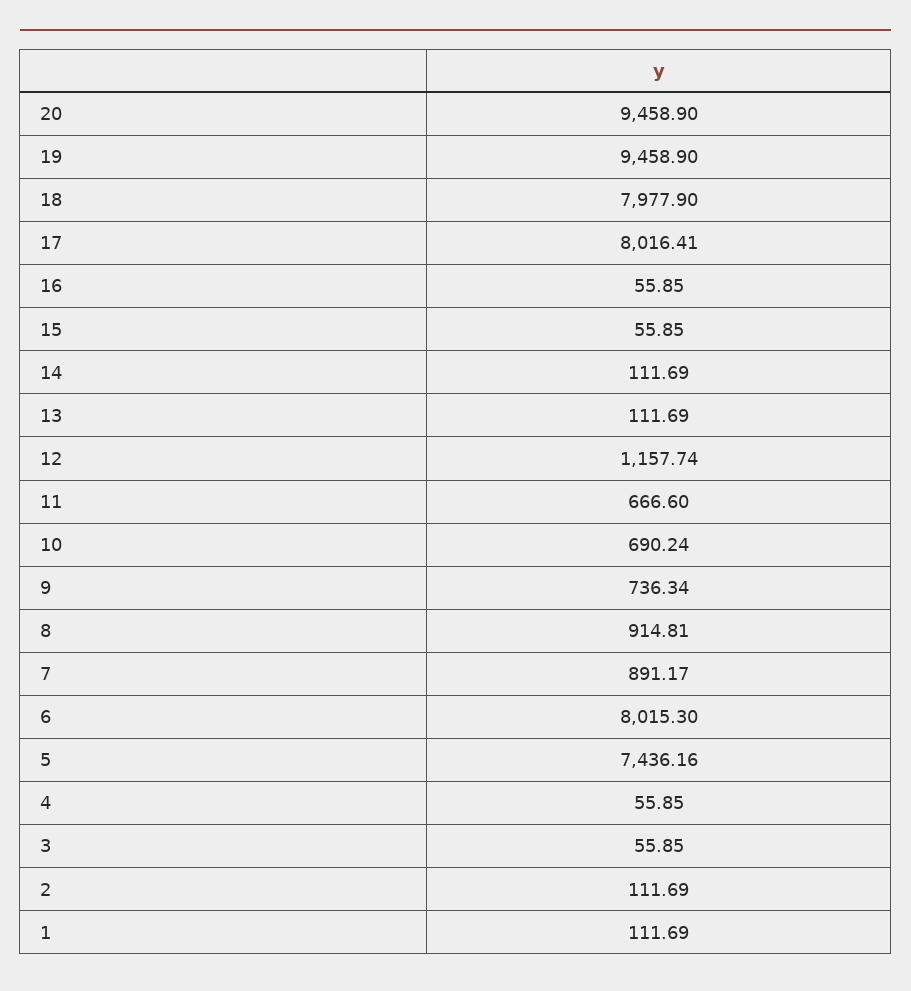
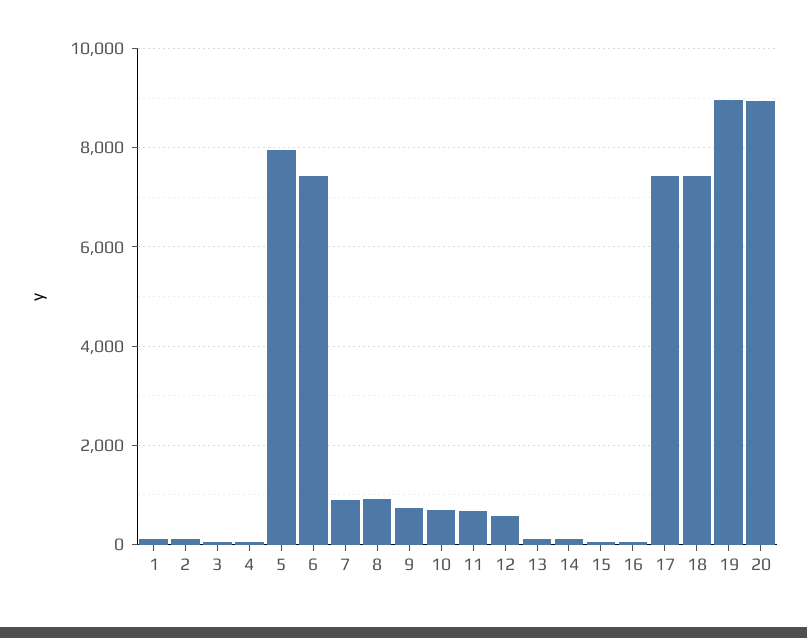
  {
-   "20": 9458.9,
+   "20": 9000,
-   "19": 9458.9,
+   "19": 9000,
-   "18": 7977.9,
+   "18": 7400,
-   "17": 8016.41,
+   "17": 7400,
    "16": 55.85,
    "15": 55.85,
    "14": 111.69,
    "13": 111.69,
-   "12": 1157.74,
+   "12": 600,
    "11": 666.6,
    "10": 690.24,
    "9": 736.34,
    "8": 914.81,
    "7": 891.17,
-   "6": 8015.3,
+   "6": 7400,
-   "5": 7436.16,
+   "5": 8000,
    "4": 55.85,
    "3": 55.85,
    "2": 111.69,
    "1": 111.69
  }

